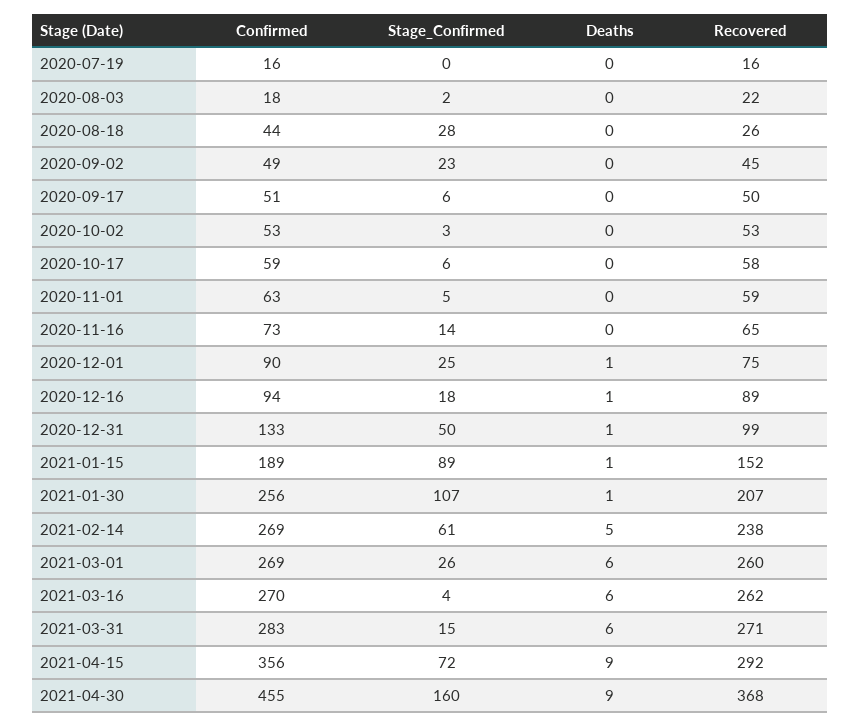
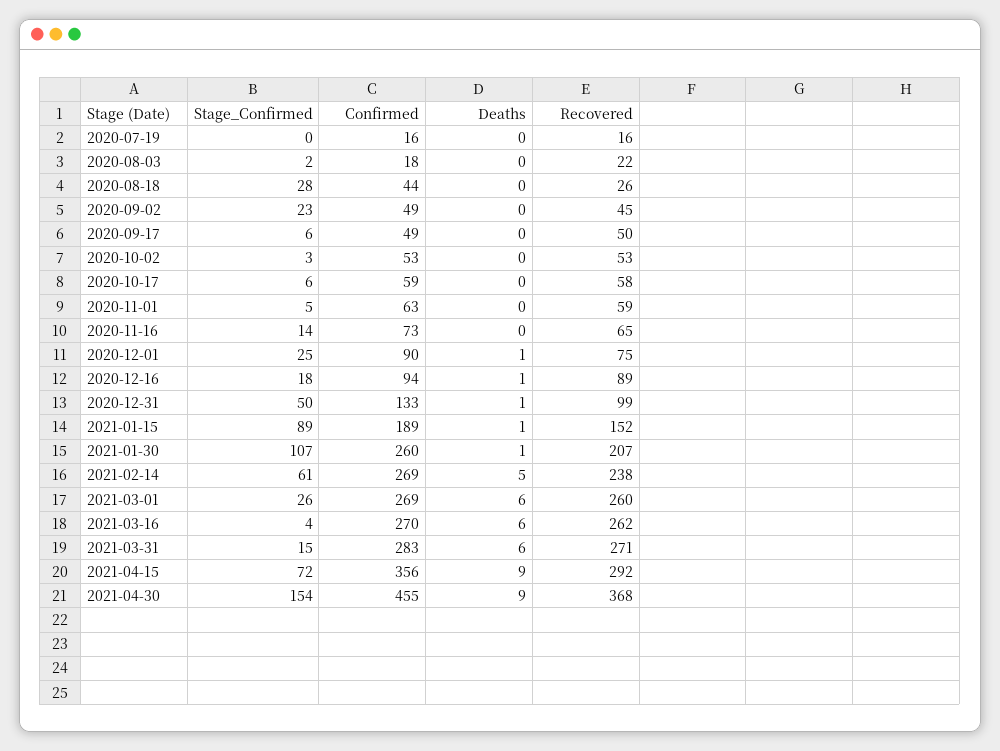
  {
    "Confirmed": {
      "2020-07-19": 16,
      "2020-08-03": 18,
      "2020-08-18": 44,
      "2020-09-02": 49,
-     "2020-09-17": 51,
+     "2020-09-17": 49,
      "2020-10-02": 53,
      "2020-10-17": 59,
      "2020-11-01": 63,
      "2020-11-16": 73,
      "2020-12-01": 90,
      "2020-12-16": 94,
      "2020-12-31": 133,
      "2021-01-15": 189,
-     "2021-01-30": 256,
+     "2021-01-30": 260,
      "2021-02-14": 269,
      "2021-03-01": 269,
      "2021-03-16": 270,
      "2021-03-31": 283,
      "2021-04-15": 356,
      "2021-04-30": 455
    },
    "Stage_Confirmed": {
      "2020-07-19": 0,
      "2020-08-03": 2,
      "2020-08-18": 28,
      "2020-09-02": 23,
      "2020-09-17": 6,
      "2020-10-02": 3,
      "2020-10-17": 6,
      "2020-11-01": 5,
      "2020-11-16": 14,
      "2020-12-01": 25,
      "2020-12-16": 18,
      "2020-12-31": 50,
      "2021-01-15": 89,
      "2021-01-30": 107,
      "2021-02-14": 61,
      "2021-03-01": 26,
      "2021-03-16": 4,
      "2021-03-31": 15,
      "2021-04-15": 72,
-     "2021-04-30": 160
+     "2021-04-30": 154
    },
    "Deaths": {
      "2020-07-19": 0,
      "2020-08-03": 0,
      "2020-08-18": 0,
      "2020-09-02": 0,
      "2020-09-17": 0,
      "2020-10-02": 0,
      "2020-10-17": 0,
      "2020-11-01": 0,
      "2020-11-16": 0,
      "2020-12-01": 1,
      "2020-12-16": 1,
      "2020-12-31": 1,
      "2021-01-15": 1,
      "2021-01-30": 1,
      "2021-02-14": 5,
      "2021-03-01": 6,
      "2021-03-16": 6,
      "2021-03-31": 6,
      "2021-04-15": 9,
      "2021-04-30": 9
    },
    "Recovered": {
      "2020-07-19": 16,
      "2020-08-03": 22,
      "2020-08-18": 26,
      "2020-09-02": 45,
      "2020-09-17": 50,
      "2020-10-02": 53,
      "2020-10-17": 58,
      "2020-11-01": 59,
      "2020-11-16": 65,
      "2020-12-01": 75,
      "2020-12-16": 89,
      "2020-12-31": 99,
      "2021-01-15": 152,
      "2021-01-30": 207,
      "2021-02-14": 238,
      "2021-03-01": 260,
      "2021-03-16": 262,
      "2021-03-31": 271,
      "2021-04-15": 292,
      "2021-04-30": 368
    }
  }

